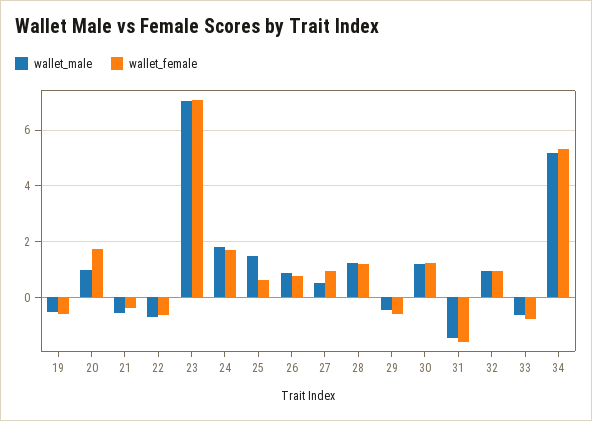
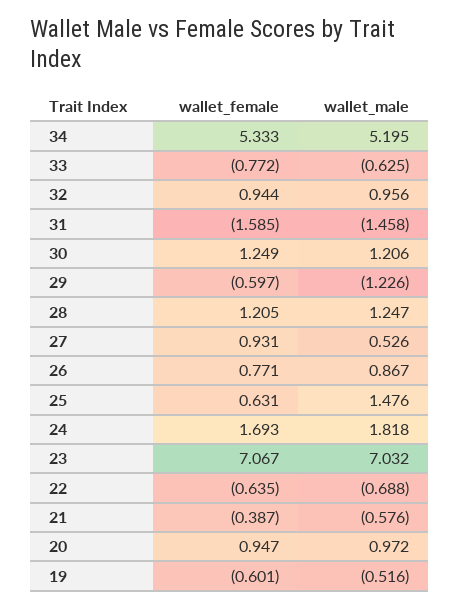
  {
    "wallet_male": {
      "19": -0.516,
      "20": 0.972,
      "21": -0.576,
      "22": -0.688,
      "23": 7.032,
      "24": 1.818,
      "25": 1.476,
      "26": 0.867,
      "27": 0.526,
      "28": 1.247,
-     "29": -0.5,
+     "29": -1.226,
      "30": 1.206,
      "31": -1.458,
      "32": 0.956,
      "33": -0.625,
      "34": 5.195
    },
    "wallet_female": {
      "19": -0.601,
-     "20": 1.75,
+     "20": 0.947,
      "21": -0.387,
      "22": -0.635,
      "23": 7.067,
      "24": 1.693,
      "25": 0.631,
      "26": 0.771,
      "27": 0.931,
      "28": 1.205,
      "29": -0.597,
      "30": 1.249,
      "31": -1.585,
      "32": 0.944,
      "33": -0.772,
      "34": 5.333
    }
  }

